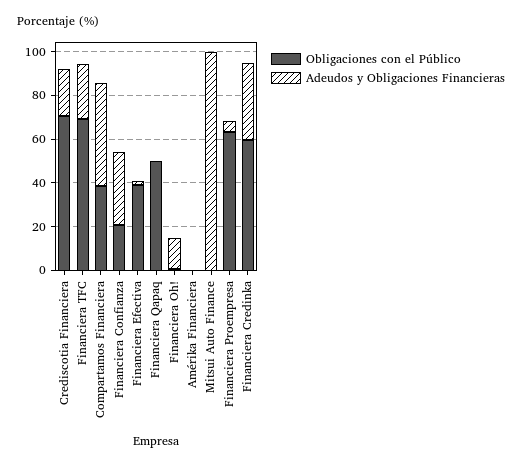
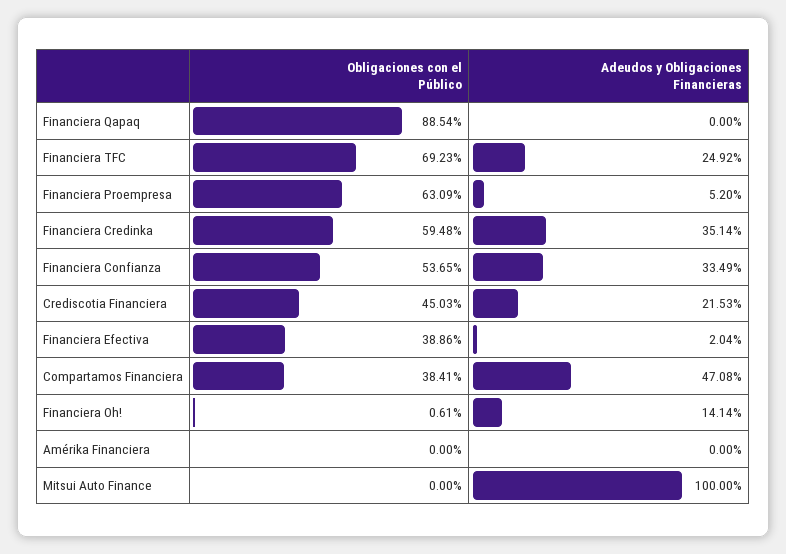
  {
    "Obligaciones con el Público": {
-     "Crediscotia Financiera": 70,
+     "Crediscotia Financiera": 45.03,
      "Financiera TFC": 69.23,
      "Compartamos Financiera": 38.41,
-     "Financiera Confianza": 20,
+     "Financiera Confianza": 53.65,
      "Financiera Efectiva": 38.86,
-     "Financiera Qapaq": 50,
+     "Financiera Qapaq": 88.54,
      "Financiera Oh!": 0.61,
      "Amérika Financiera": 0,
      "Mitsui Auto Finance": 0,
      "Financiera Proempresa": 63.09,
      "Financiera Credinka": 59.48
    },
    "Adeudos y Obligaciones Financieras": {
      "Crediscotia Financiera": 21.53,
      "Financiera TFC": 24.92,
      "Compartamos Financiera": 47.08,
      "Financiera Confianza": 33.49,
      "Financiera Efectiva": 2.04,
      "Financiera Qapaq": 0,
      "Financiera Oh!": 14.14,
      "Amérika Financiera": 0,
      "Mitsui Auto Finance": 100,
      "Financiera Proempresa": 5.2,
      "Financiera Credinka": 35.14
    }
  }

